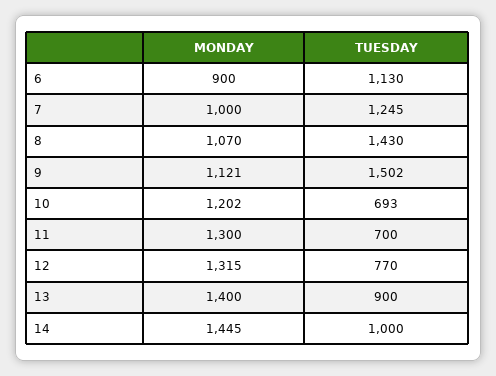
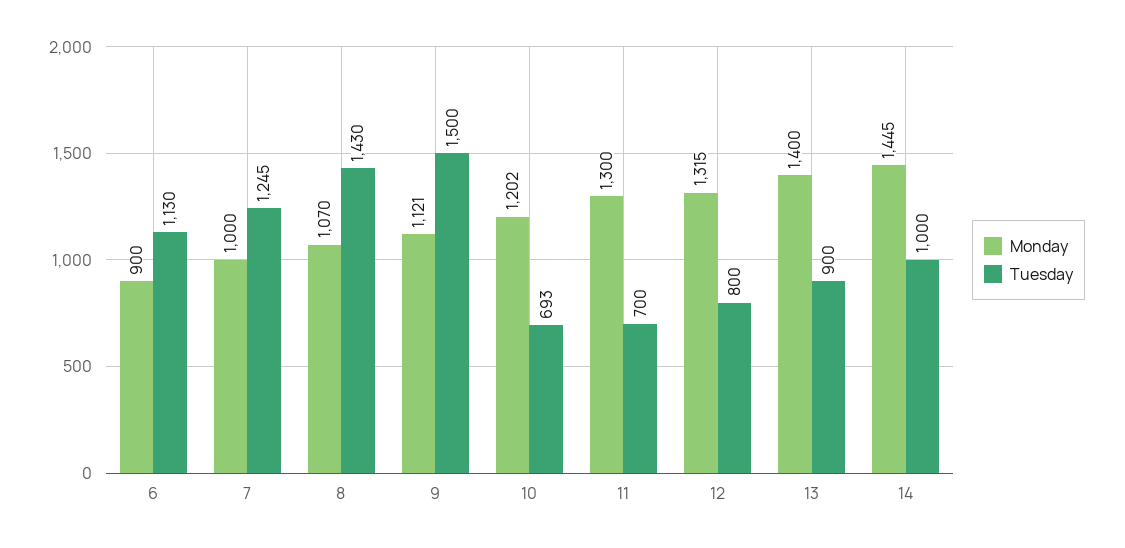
  {
    "MONDAY": {
      "6": 900,
      "7": 1000,
      "8": 1070,
      "9": 1121,
      "10": 1202,
      "11": 1300,
      "12": 1315,
      "13": 1400,
      "14": 1445
    },
    "TUESDAY": {
      "6": 1130,
      "7": 1245,
      "8": 1430,
-     "9": 1502,
+     "9": 1500,
      "10": 693,
      "11": 700,
-     "12": 770,
+     "12": 800,
      "13": 900,
      "14": 1000
    }
  }

